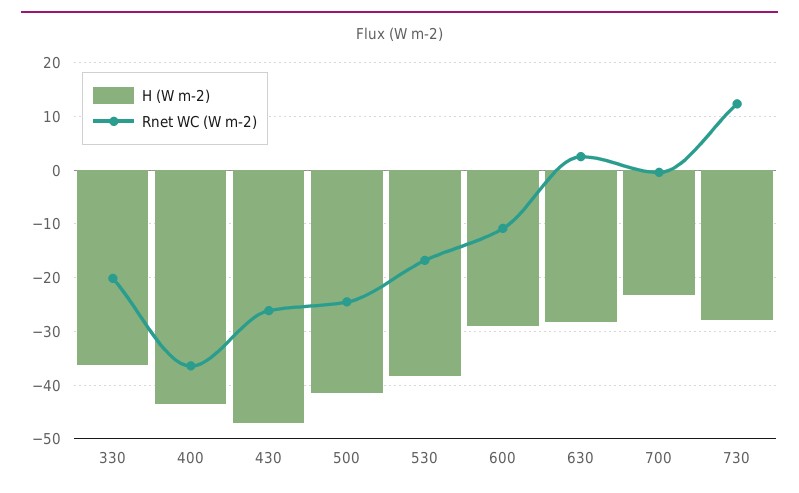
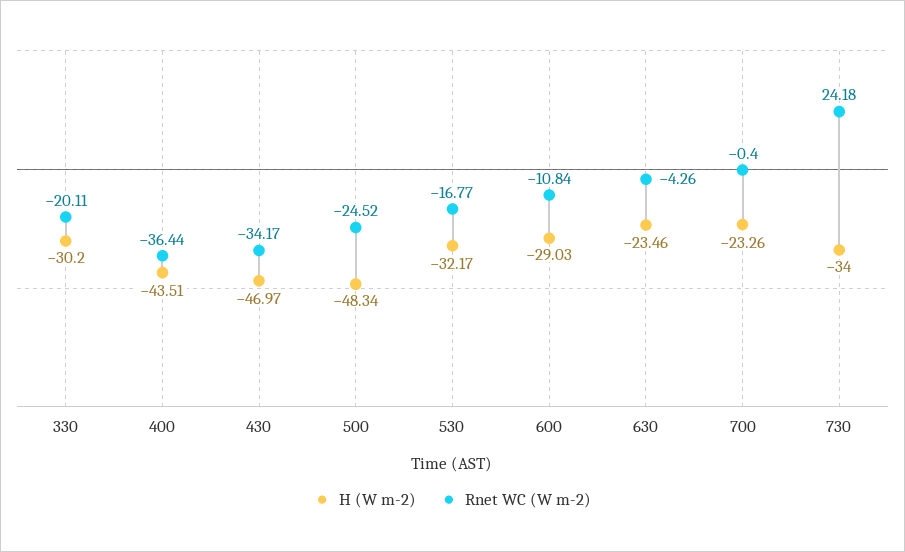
  {
    "H (W m-2)": {
-     "330": -36,
+     "330": -30.2,
      "400": -43.51,
      "430": -46.97,
-     "500": -42,
+     "500": -48.34,
-     "530": -38,
+     "530": -32.17,
      "600": -29.03,
-     "630": -28,
+     "630": -23.46,
      "700": -23.26,
-     "730": -28
+     "730": -34
    },
    "Rnet WC (W m-2)": {
      "330": -20.11,
      "400": -36.44,
-     "430": -26,
+     "430": -34.17,
      "500": -24.52,
      "530": -16.77,
      "600": -10.84,
-     "630": 2,
+     "630": -4.26,
      "700": -0.4,
-     "730": 12
+     "730": 24.18
    }
  }

